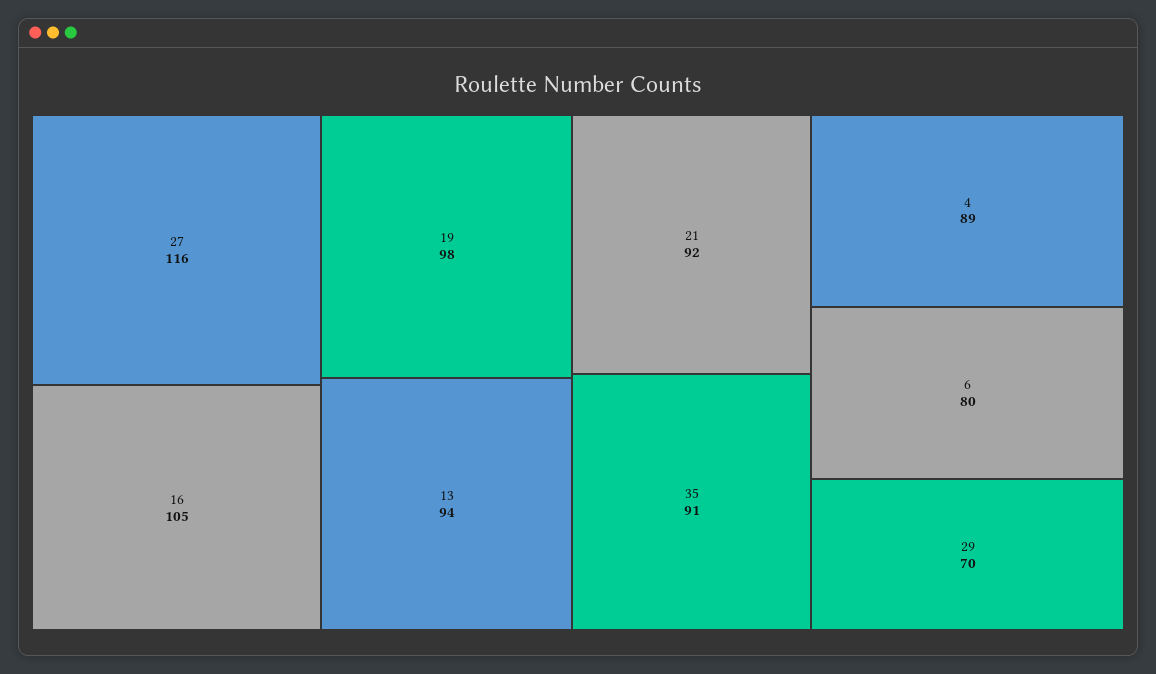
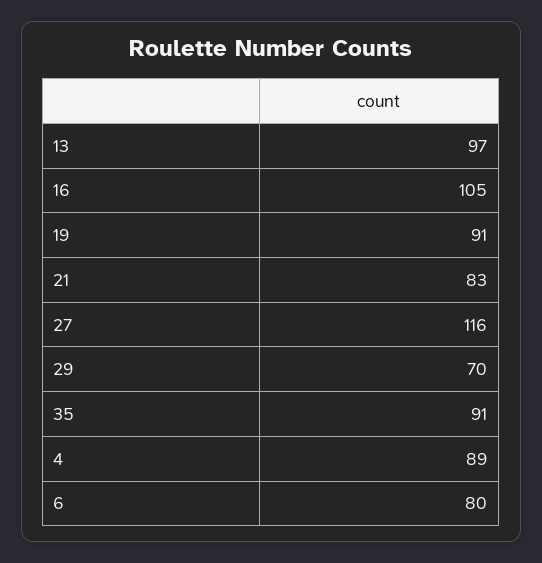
  {
    "27": 116,
    "16": 105,
-   "19": 98,
+   "19": 91,
-   "13": 94,
+   "13": 97,
-   "21": 92,
+   "21": 83,
    "35": 91,
    "4": 89,
    "6": 80,
    "29": 70
  }

